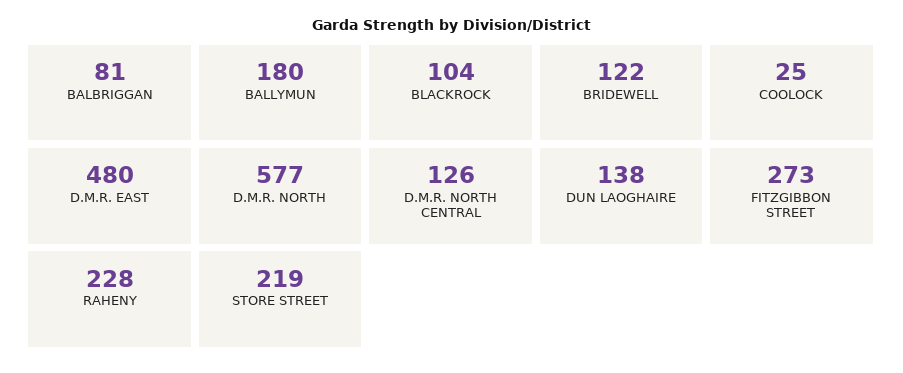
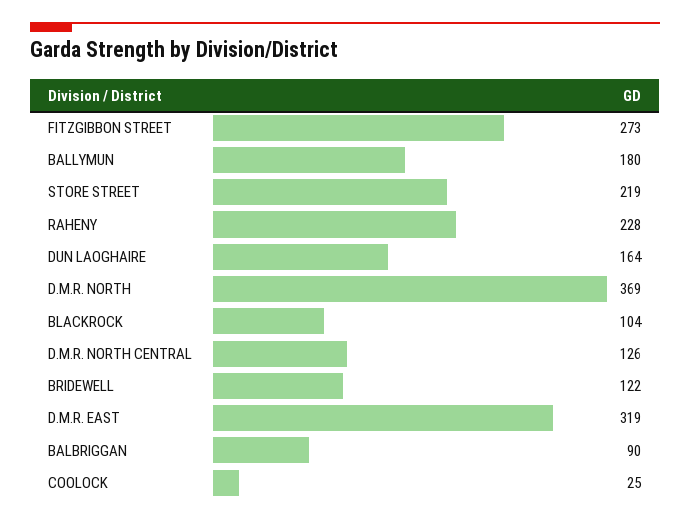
  {
-   "BALBRIGGAN": 81,
+   "BALBRIGGAN": 90,
    "BALLYMUN": 180,
    "BLACKROCK": 104,
    "BRIDEWELL": 122,
    "COOLOCK": 25,
-   "D.M.R. EAST": 480,
+   "D.M.R. EAST": 319,
-   "D.M.R. NORTH": 577,
+   "D.M.R. NORTH": 369,
    "D.M.R. NORTH CENTRAL": 126,
-   "DUN LAOGHAIRE": 138,
+   "DUN LAOGHAIRE": 164,
    "FITZGIBBON STREET": 273,
    "RAHENY": 228,
    "STORE STREET": 219
  }

